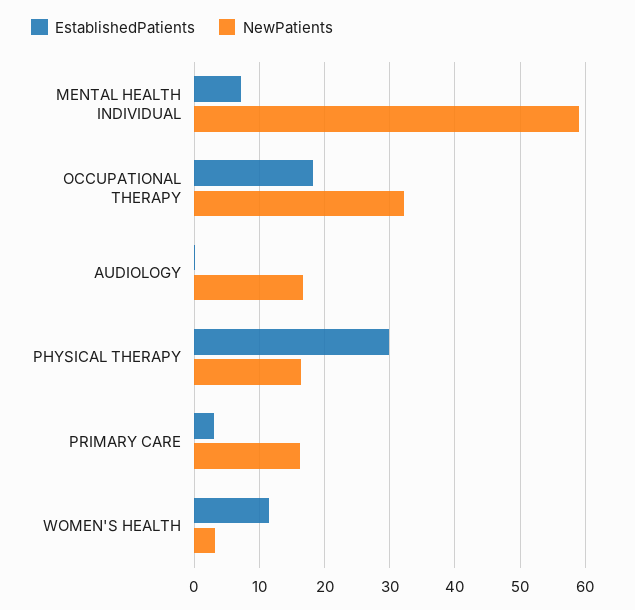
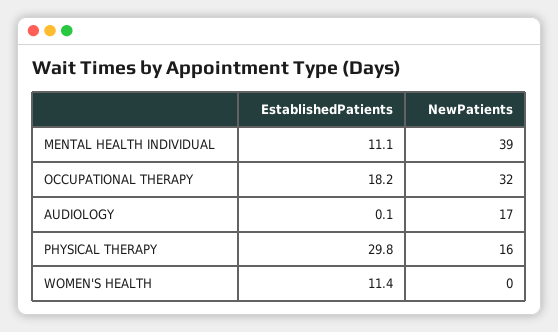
  {
    "EstablishedPatients": {
-     "MENTAL HEALTH INDIVIDUAL": 7,
+     "MENTAL HEALTH INDIVIDUAL": 11.1,
      "OCCUPATIONAL THERAPY": 18.2,
      "AUDIOLOGY": 0.1,
      "PHYSICAL THERAPY": 29.8,
-     "PRIMARY CARE": 3,
      "WOMEN'S HEALTH": 11.4
    },
    "NewPatients": {
-     "MENTAL HEALTH INDIVIDUAL": 59,
+     "MENTAL HEALTH INDIVIDUAL": 39,
      "OCCUPATIONAL THERAPY": 32,
      "AUDIOLOGY": 17,
      "PHYSICAL THERAPY": 16,
-     "PRIMARY CARE": 16,
-     "WOMEN'S HEALTH": 3
+     "WOMEN'S HEALTH": 0
    }
  }

